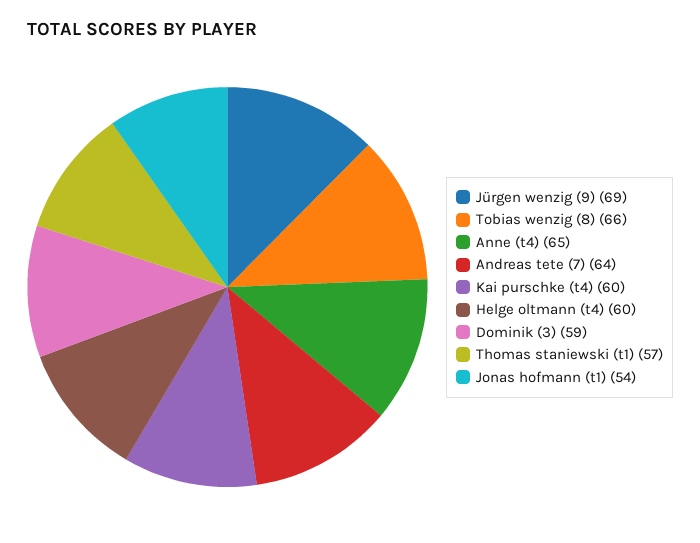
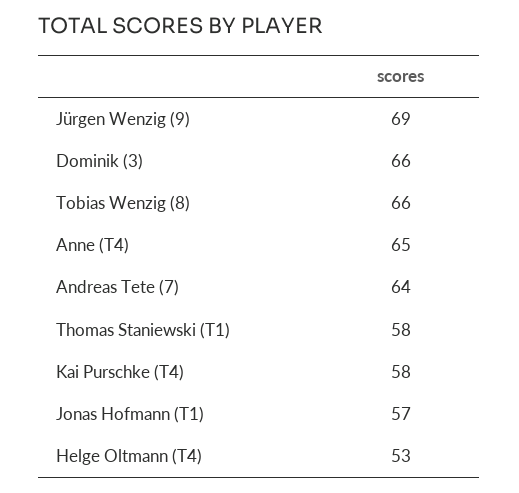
  {
    "Jürgen wenzig (9)": 69,
    "Tobias wenzig (8)": 66,
    "Anne (t4)": 65,
    "Andreas tete (7)": 64,
-   "Kai purschke (t4)": 60,
+   "Kai purschke (t4)": 58,
-   "Helge oltmann (t4)": 60,
+   "Helge oltmann (t4)": 53,
-   "Dominik (3)": 59,
+   "Dominik (3)": 66,
-   "Thomas staniewski (t1)": 57,
+   "Thomas staniewski (t1)": 58,
-   "Jonas hofmann (t1)": 54
+   "Jonas hofmann (t1)": 57
  }

